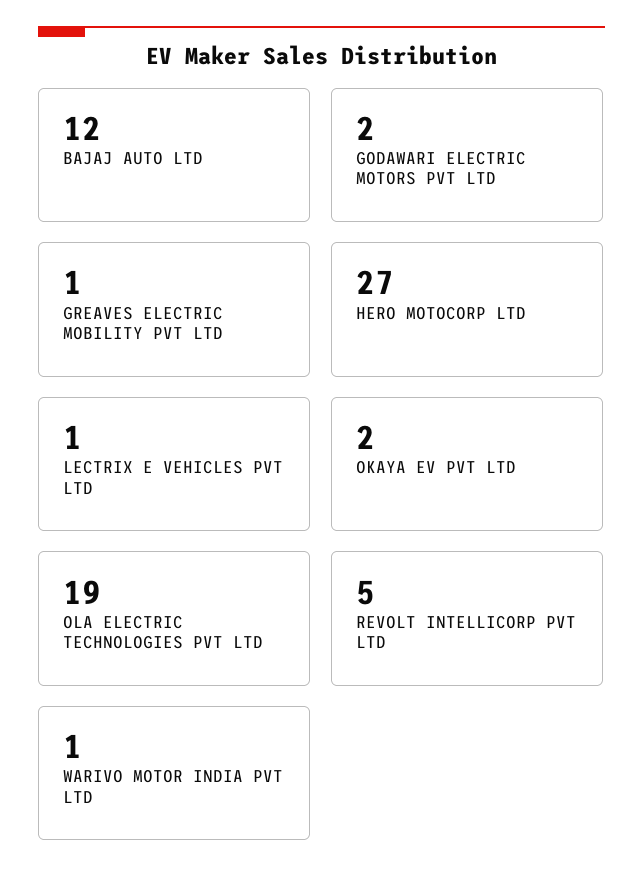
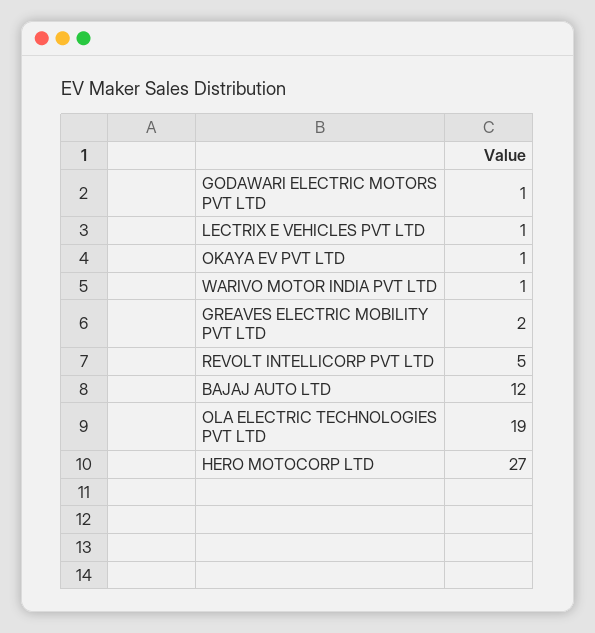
  {
    "BAJAJ AUTO LTD": 12,
-   "GODAWARI ELECTRIC MOTORS PVT LTD": 2,
+   "GODAWARI ELECTRIC MOTORS PVT LTD": 1,
-   "GREAVES ELECTRIC MOBILITY PVT LTD": 1,
+   "GREAVES ELECTRIC MOBILITY PVT LTD": 2,
    "HERO MOTOCORP LTD": 27,
    "LECTRIX E VEHICLES PVT LTD": 1,
-   "OKAYA EV PVT LTD": 2,
+   "OKAYA EV PVT LTD": 1,
    "OLA ELECTRIC TECHNOLOGIES PVT LTD": 19,
    "REVOLT INTELLICORP PVT LTD": 5,
    "WARIVO MOTOR INDIA PVT LTD": 1
  }

